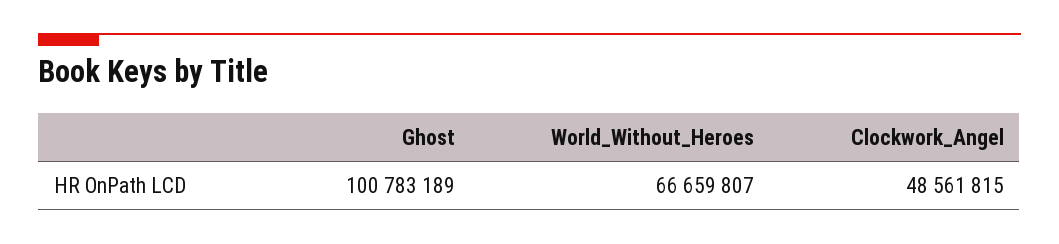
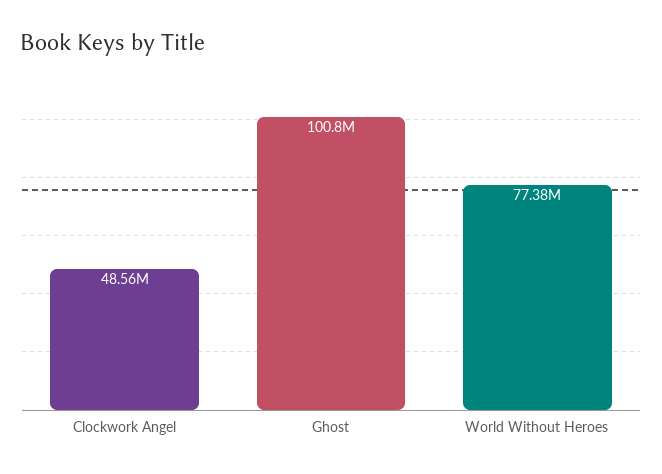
  {
    "Ghost": 100783189,
-   "World_Without_Heroes": 66659807,
+   "World_Without_Heroes": 77380000,
    "Clockwork_Angel": 48561815
  }

